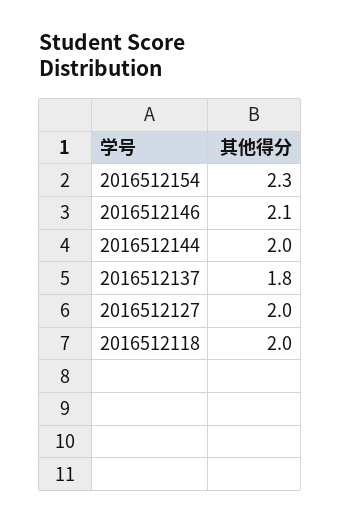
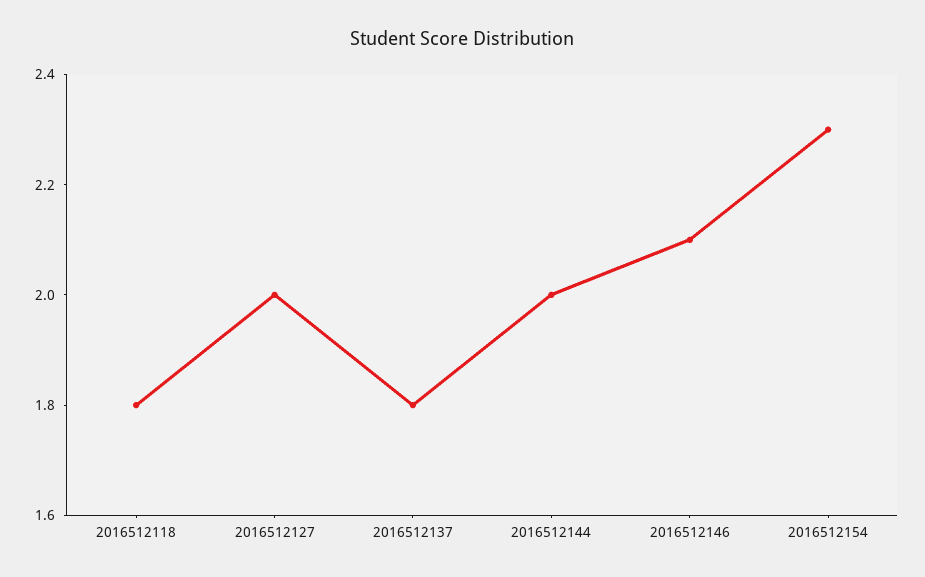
  {
    "2016512154": 2.3,
    "2016512146": 2.1,
    "2016512144": 2,
    "2016512137": 1.8,
    "2016512127": 2,
-   "2016512118": 2
+   "2016512118": 1.8
  }

